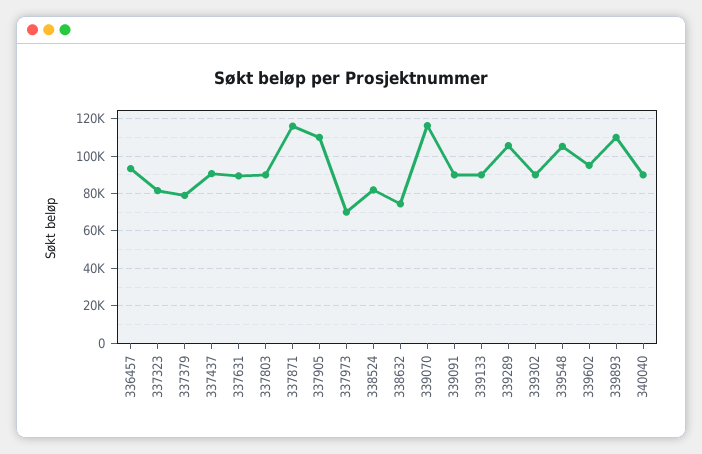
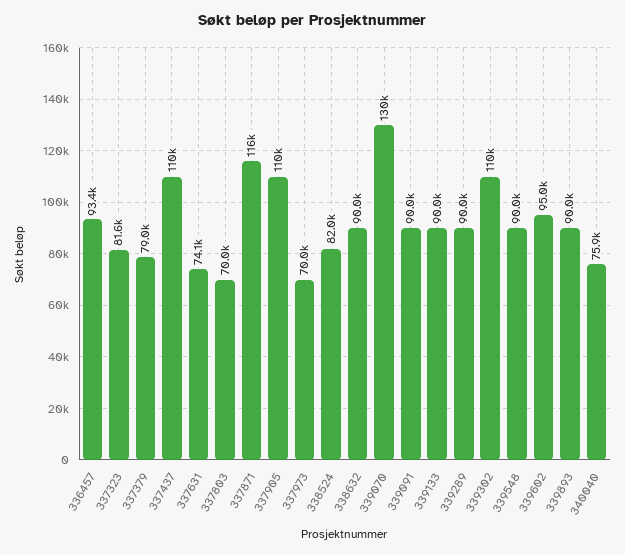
  {
    "336457": 93400,
    "337323": 81600,
    "337379": 79000,
-   "337437": 90000,
+   "337437": 110000,
-   "337631": 90000,
+   "337631": 74100,
-   "337803": 90000,
+   "337803": 70000,
    "337871": 116000,
    "337905": 110000,
    "337973": 70000,
    "338524": 82000,
-   "338632": 75000,
+   "338632": 90000,
-   "339070": 115000,
+   "339070": 130000,
    "339091": 90000,
    "339133": 90000,
-   "339289": 105000,
+   "339289": 90000,
-   "339302": 90000,
+   "339302": 110000,
-   "339548": 105000,
+   "339548": 90000,
    "339602": 95000,
-   "339893": 110000,
+   "339893": 90000,
-   "340040": 90000
+   "340040": 75900
  }

